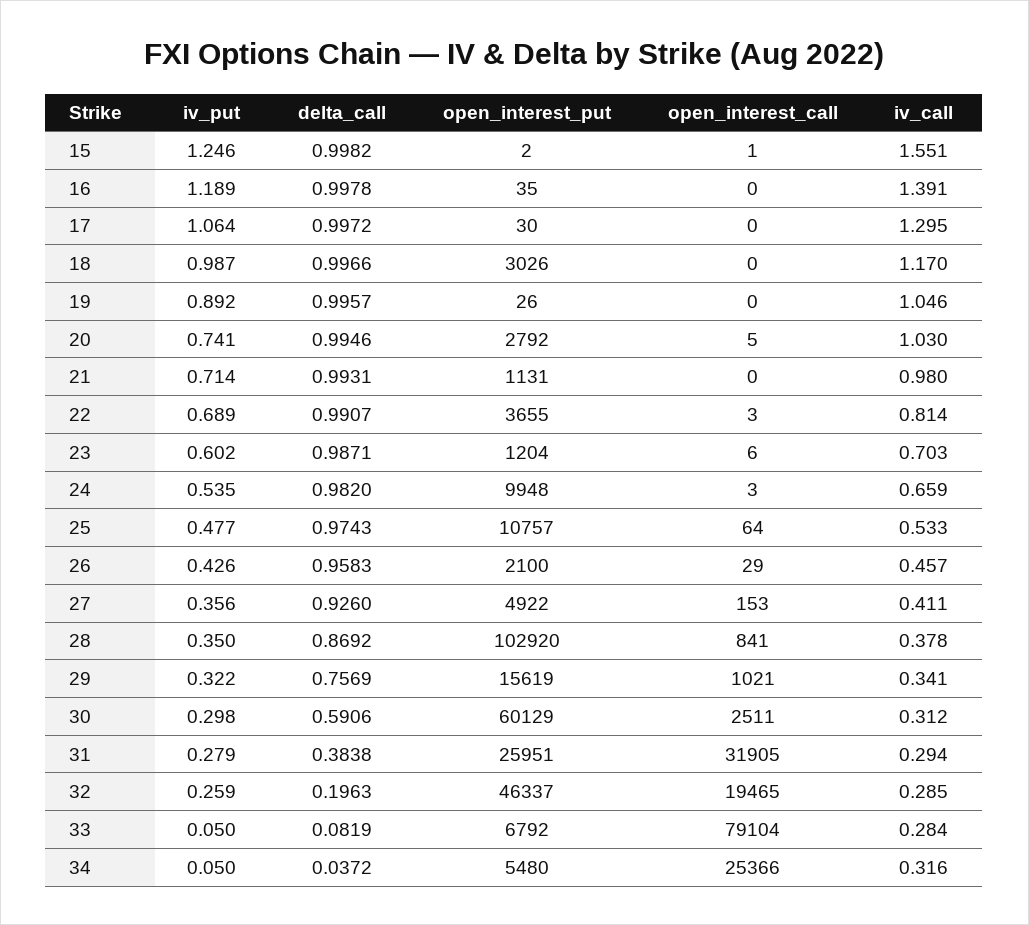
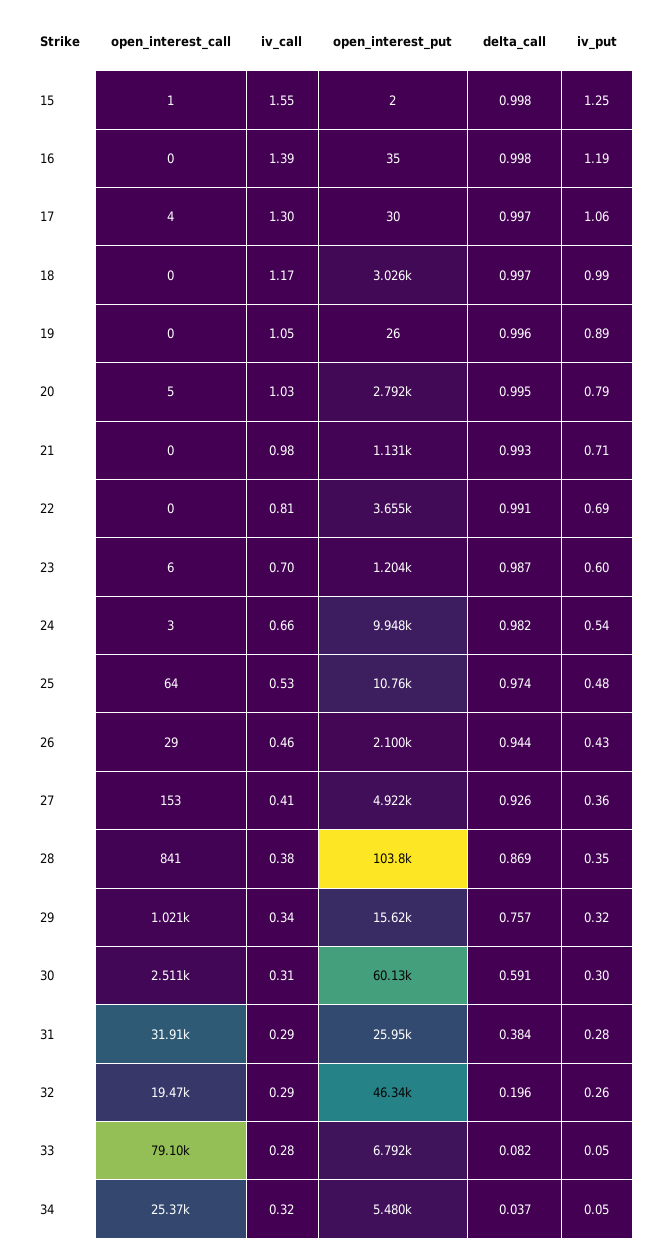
  {
    "iv_put": {
      "15": 1.246,
      "16": 1.189,
      "17": 1.064,
      "18": 0.987,
      "19": 0.892,
-     "20": 0.741,
+     "20": 0.79,
      "21": 0.714,
      "22": 0.689,
      "23": 0.602,
      "24": 0.535,
      "25": 0.477,
      "26": 0.426,
      "27": 0.356,
      "28": 0.35,
      "29": 0.322,
      "30": 0.298,
      "31": 0.279,
      "32": 0.259,
      "33": 0.05,
      "34": 0.05
    },
    "delta_call": {
      "15": 0.9982,
      "16": 0.9978,
      "17": 0.9972,
      "18": 0.9966,
      "19": 0.9957,
      "20": 0.9946,
      "21": 0.9931,
      "22": 0.9907,
      "23": 0.9871,
      "24": 0.982,
      "25": 0.9743,
-     "26": 0.9583,
+     "26": 0.944,
      "27": 0.926,
      "28": 0.8692,
      "29": 0.7569,
      "30": 0.5906,
      "31": 0.3838,
      "32": 0.1963,
      "33": 0.0819,
      "34": 0.0372
    },
    "open_interest_put": {
      "15": 2,
      "16": 35,
      "17": 30,
      "18": 3026,
      "19": 26,
      "20": 2792,
      "21": 1131,
      "22": 3655,
      "23": 1204,
      "24": 9948,
      "25": 10757,
      "26": 2100,
      "27": 4922,
-     "28": 102920,
+     "28": 103800,
      "29": 15619,
      "30": 60129,
      "31": 25951,
      "32": 46337,
      "33": 6792,
      "34": 5480
    },
    "open_interest_call": {
      "15": 1,
      "16": 0,
-     "17": 0,
+     "17": 4,
      "18": 0,
      "19": 0,
      "20": 5,
      "21": 0,
-     "22": 3,
+     "22": 0,
      "23": 6,
      "24": 3,
      "25": 64,
      "26": 29,
      "27": 153,
      "28": 841,
      "29": 1021,
      "30": 2511,
      "31": 31905,
      "32": 19465,
      "33": 79104,
      "34": 25366
    },
    "iv_call": {
      "15": 1.551,
      "16": 1.391,
      "17": 1.295,
      "18": 1.17,
      "19": 1.046,
      "20": 1.03,
      "21": 0.98,
      "22": 0.814,
      "23": 0.703,
      "24": 0.659,
      "25": 0.533,
      "26": 0.457,
      "27": 0.411,
      "28": 0.378,
      "29": 0.341,
      "30": 0.312,
      "31": 0.294,
      "32": 0.285,
      "33": 0.284,
      "34": 0.316
    }
  }

